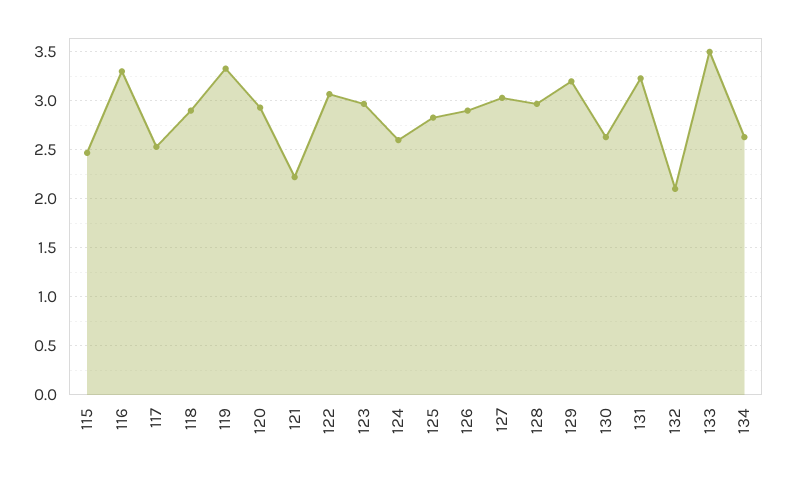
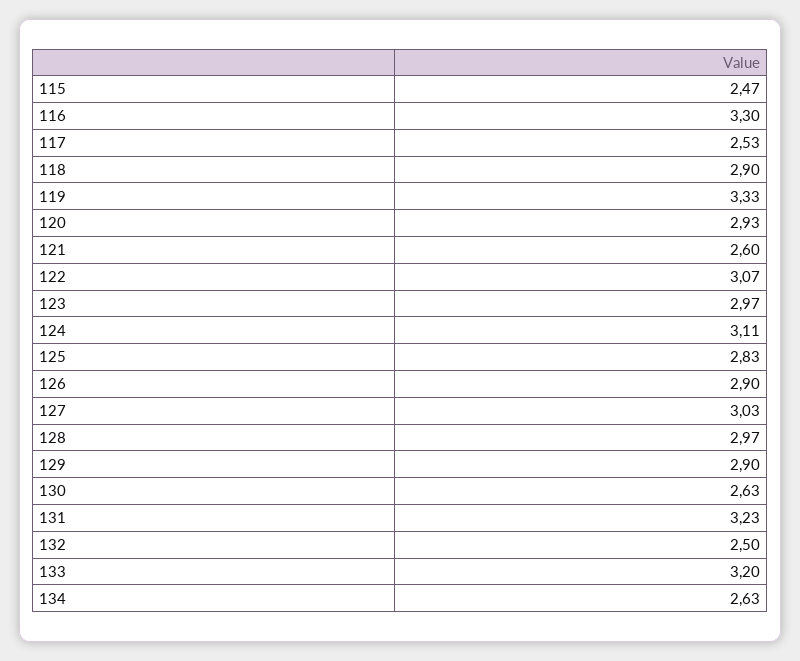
  {
    "115": 2.47,
    "116": 3.3,
    "117": 2.53,
    "118": 2.9,
    "119": 3.33,
    "120": 2.93,
-   "121": 2.2,
+   "121": 2.6,
    "122": 3.07,
    "123": 2.97,
-   "124": 2.6,
+   "124": 3.11,
    "125": 2.83,
    "126": 2.9,
    "127": 3.03,
    "128": 2.97,
-   "129": 3.2,
+   "129": 2.9,
    "130": 2.63,
    "131": 3.23,
-   "132": 2.1,
+   "132": 2.5,
-   "133": 3.5,
+   "133": 3.2,
    "134": 2.63
  }

